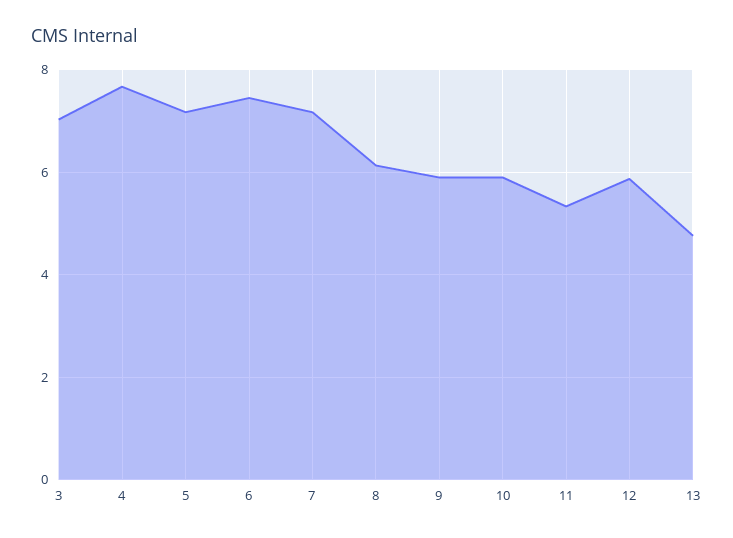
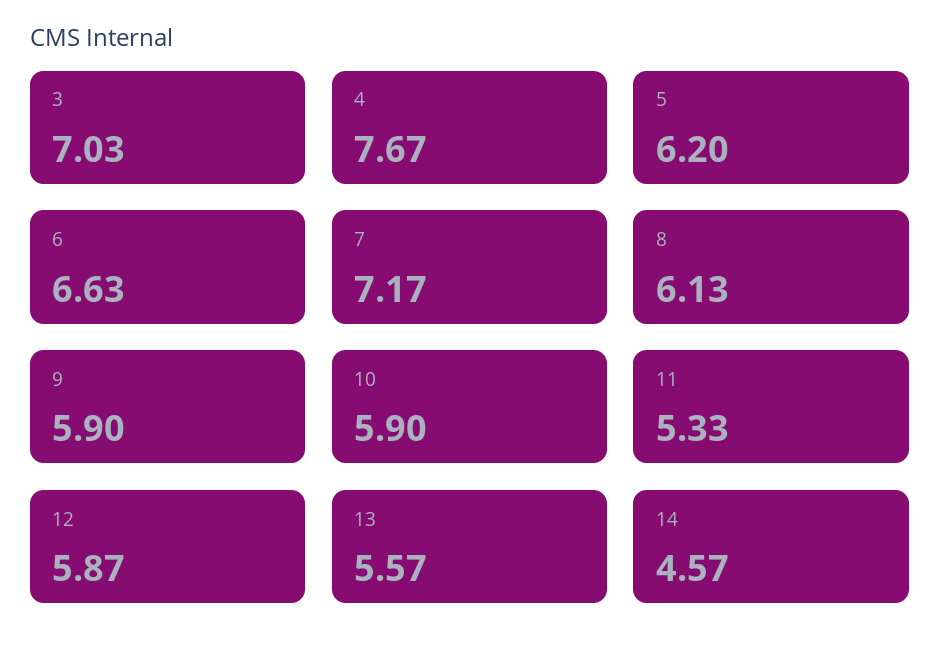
  {
    "3": 7.03,
    "4": 7.67,
-   "5": 7.2,
+   "5": 6.2,
-   "6": 7.4,
+   "6": 6.63,
    "7": 7.17,
    "8": 6.13,
    "9": 5.9,
    "10": 5.9,
    "11": 5.33,
    "12": 5.87,
-   "13": 4.8
+   "13": 5.57,
+   "14": 4.57
  }

